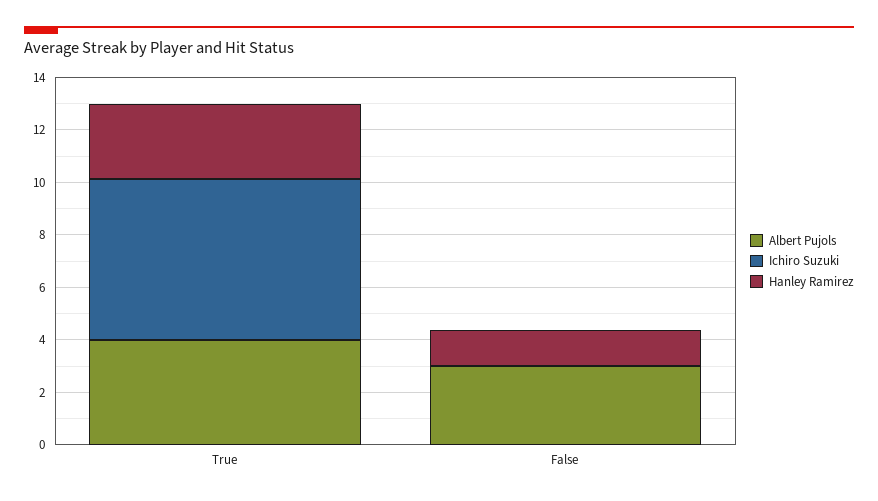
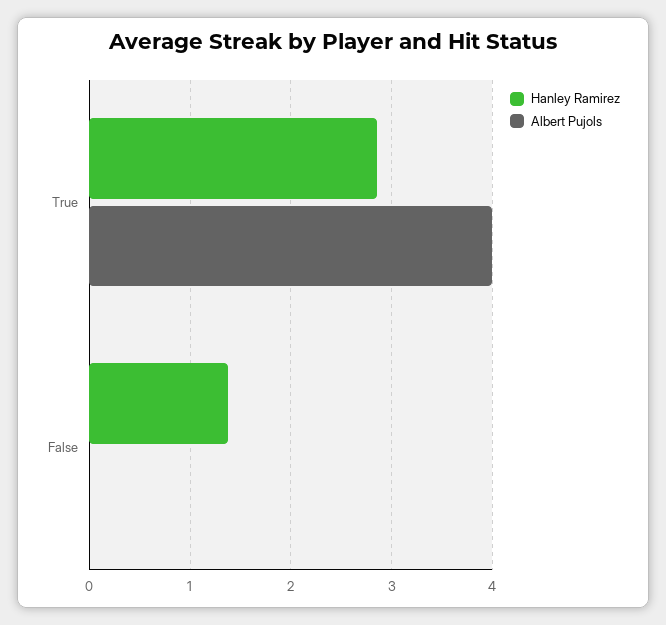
  {
    "Albert Pujols": {
      "True": 4,
-     "False": 3
+     "False": 0
    },
-   "Ichiro Suzuki": {
-     "True": 6,
-     "False": 0
-   },
    "Hanley Ramirez": {
      "True": 2.9,
      "False": 1.4
    }
  }

